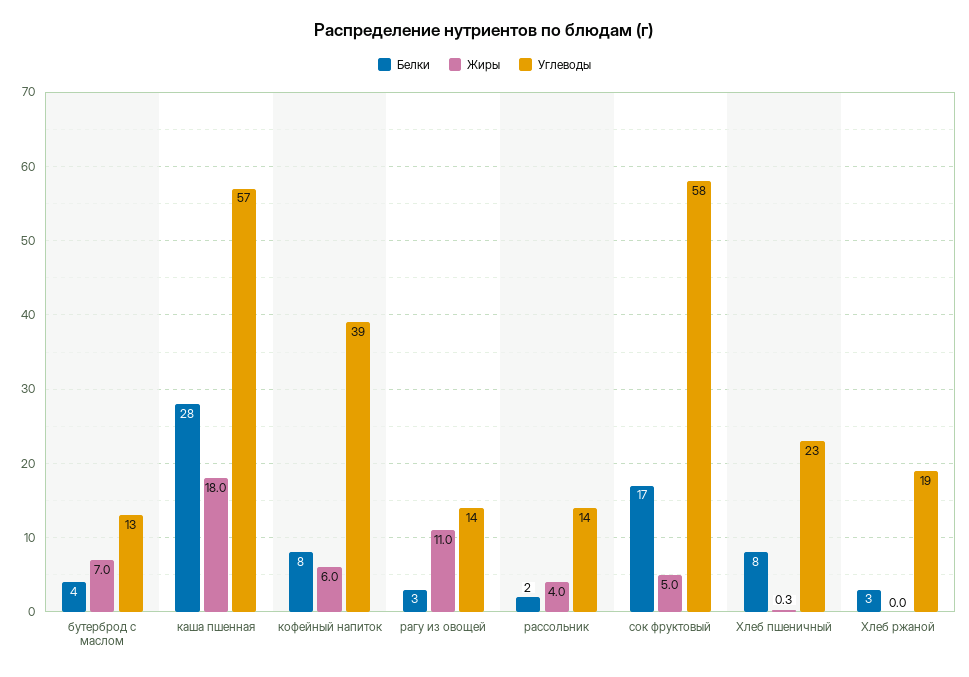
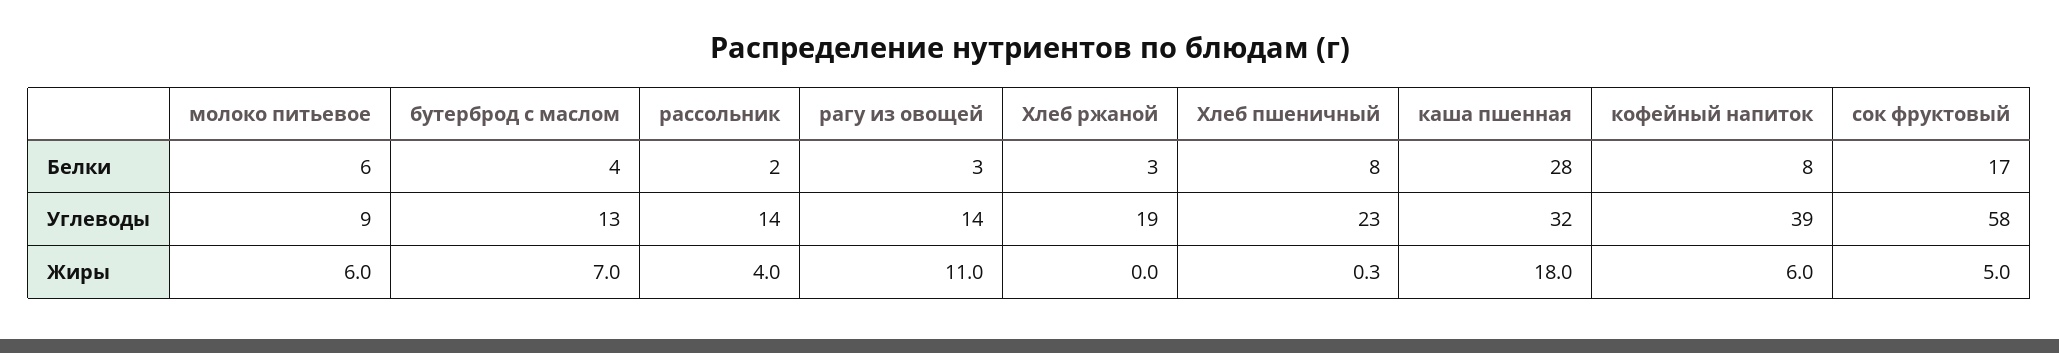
  {
    "Белки": {
      "бутерброд с маслом": 4,
      "каша пшенная": 28,
      "кофейный напиток": 8,
      "рагу из овощей": 3,
      "рассольник": 2,
      "сок фруктовый": 17,
      "Хлеб пшеничный": 8,
-     "Хлеб ржаной": 3
+     "Хлеб ржаной": 3,
+     "молоко питьевое": 6
    },
    "Жиры": {
      "бутерброд с маслом": 7,
      "каша пшенная": 18,
      "кофейный напиток": 6,
      "рагу из овощей": 11,
      "рассольник": 4,
      "сок фруктовый": 5,
      "Хлеб пшеничный": 0.3,
-     "Хлеб ржаной": 0
+     "Хлеб ржаной": 0,
+     "молоко питьевое": 6
    },
    "Углеводы": {
      "бутерброд с маслом": 13,
-     "каша пшенная": 57,
+     "каша пшенная": 32,
      "кофейный напиток": 39,
      "рагу из овощей": 14,
      "рассольник": 14,
      "сок фруктовый": 58,
      "Хлеб пшеничный": 23,
-     "Хлеб ржаной": 19
+     "Хлеб ржаной": 19,
+     "молоко питьевое": 9
    }
  }

